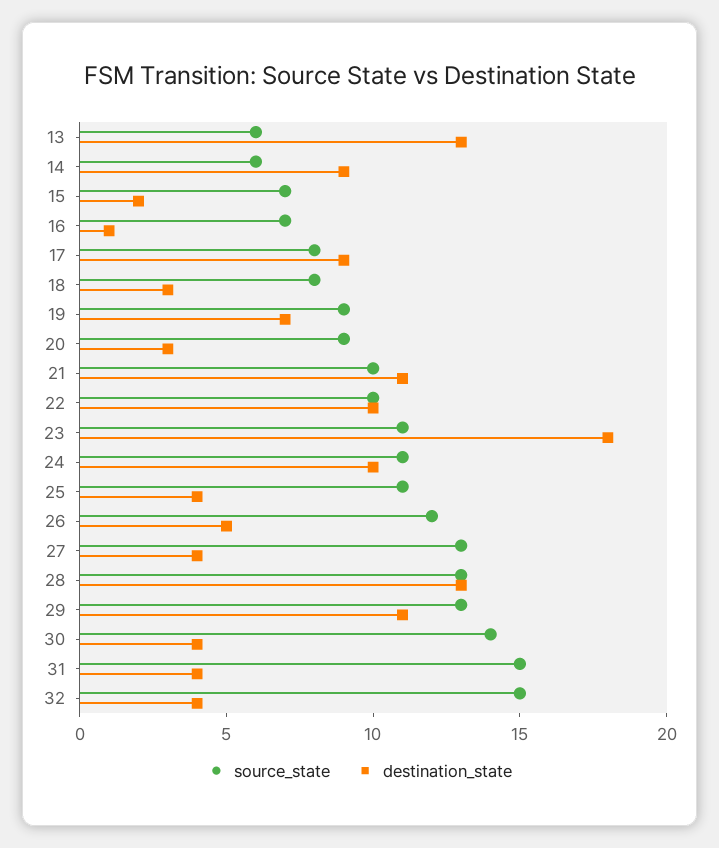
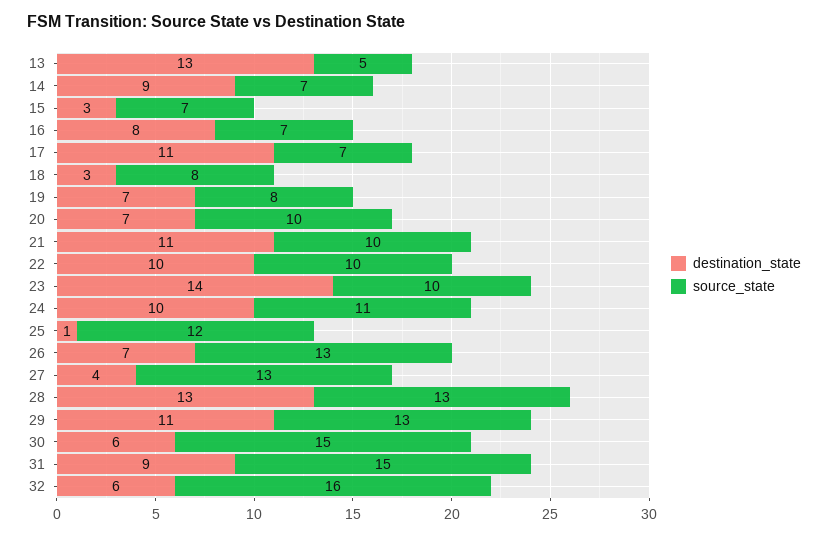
  {
    "source_state": {
-     "13": 6,
+     "13": 5,
-     "14": 6,
+     "14": 7,
      "15": 7,
      "16": 7,
-     "17": 8,
+     "17": 7,
      "18": 8,
-     "19": 9,
+     "19": 8,
-     "20": 9,
+     "20": 10,
      "21": 10,
      "22": 10,
-     "23": 11,
+     "23": 10,
      "24": 11,
-     "25": 11,
+     "25": 12,
-     "26": 12,
+     "26": 13,
      "27": 13,
      "28": 13,
      "29": 13,
-     "30": 14,
+     "30": 15,
      "31": 15,
-     "32": 15
+     "32": 16
    },
    "destination_state": {
      "13": 13,
      "14": 9,
-     "15": 2,
+     "15": 3,
-     "16": 1,
+     "16": 8,
-     "17": 9,
+     "17": 11,
      "18": 3,
      "19": 7,
-     "20": 3,
+     "20": 7,
      "21": 11,
      "22": 10,
-     "23": 18,
+     "23": 14,
      "24": 10,
-     "25": 4,
+     "25": 1,
-     "26": 5,
+     "26": 7,
      "27": 4,
      "28": 13,
      "29": 11,
-     "30": 4,
+     "30": 6,
-     "31": 4,
+     "31": 9,
-     "32": 4
+     "32": 6
    }
  }

